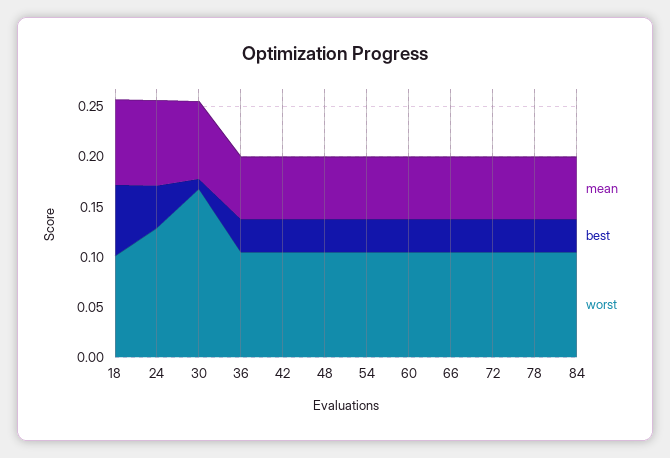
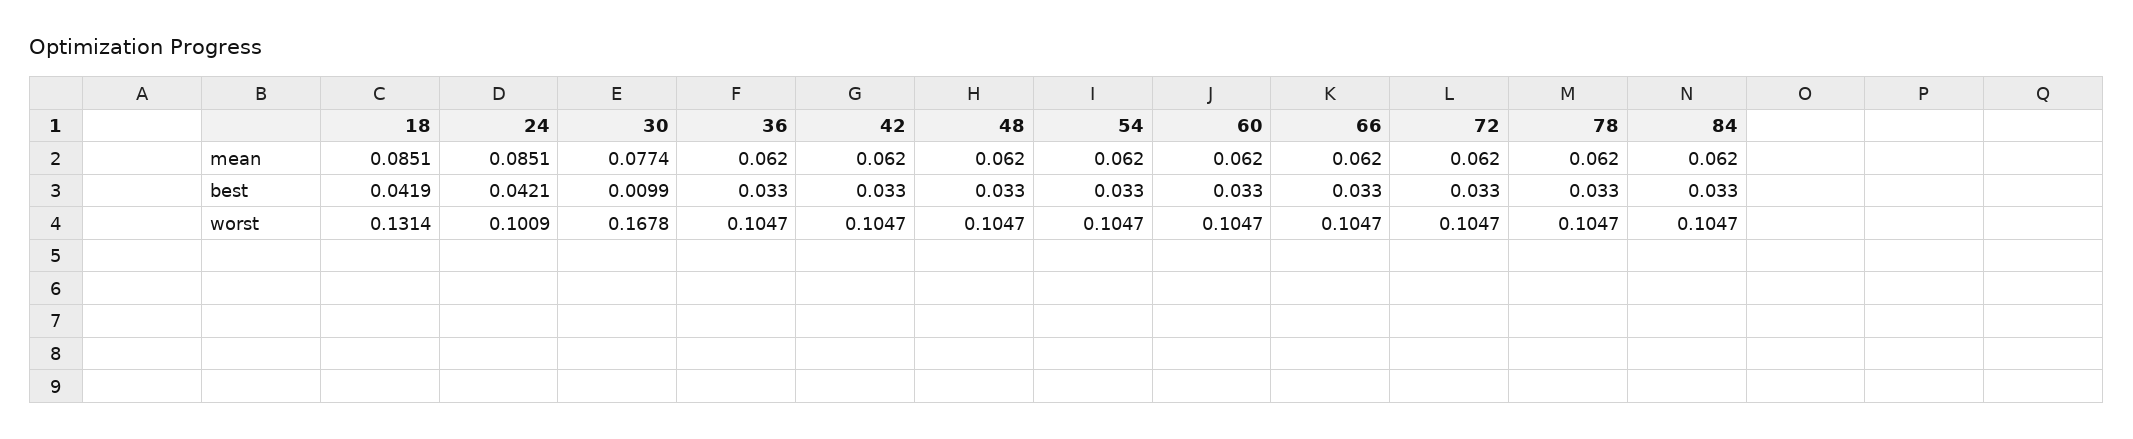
  {
    "mean": {
      "18": 0.0851,
      "24": 0.0851,
      "30": 0.0774,
      "36": 0.062,
      "42": 0.062,
      "48": 0.062,
      "54": 0.062,
      "60": 0.062,
      "66": 0.062,
      "72": 0.062,
      "78": 0.062,
      "84": 0.062
    },
    "best": {
-     "18": 0.07,
+     "18": 0.0419,
      "24": 0.0421,
      "30": 0.0099,
      "36": 0.033,
      "42": 0.033,
      "48": 0.033,
      "54": 0.033,
      "60": 0.033,
      "66": 0.033,
      "72": 0.033,
      "78": 0.033,
      "84": 0.033
    },
    "worst": {
-     "18": 0.1,
+     "18": 0.1314,
-     "24": 0.13,
+     "24": 0.1009,
      "30": 0.1678,
      "36": 0.1047,
      "42": 0.1047,
      "48": 0.1047,
      "54": 0.1047,
      "60": 0.1047,
      "66": 0.1047,
      "72": 0.1047,
      "78": 0.1047,
      "84": 0.1047
    }
  }

